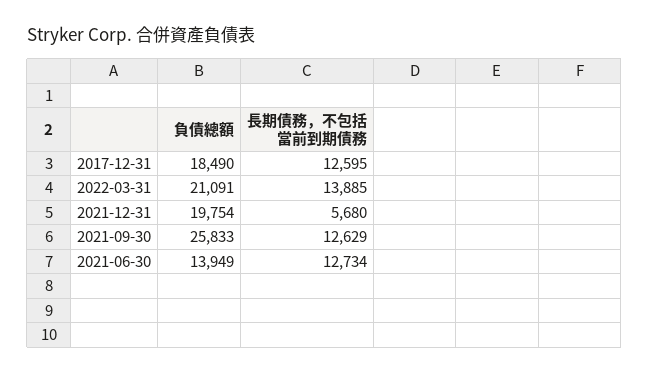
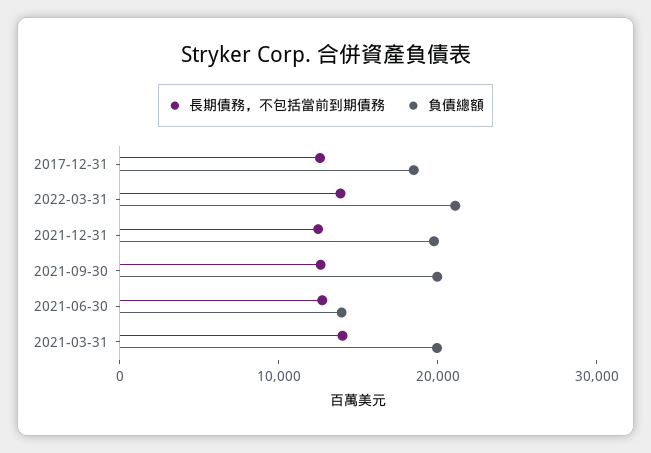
  {
    "負債總額": {
      "2017-12-31": 18490,
      "2022-03-31": 21091,
      "2021-12-31": 19754,
-     "2021-09-30": 25833,
+     "2021-09-30": 20000,
-     "2021-06-30": 13949
+     "2021-06-30": 13949,
+     "2021-03-31": 20000
    },
    "長期債務，不包括當前到期債務": {
      "2017-12-31": 12595,
      "2022-03-31": 13885,
-     "2021-12-31": 5680,
+     "2021-12-31": 12000,
      "2021-09-30": 12629,
-     "2021-06-30": 12734
+     "2021-06-30": 12734,
+     "2021-03-31": 14000
    }
  }

